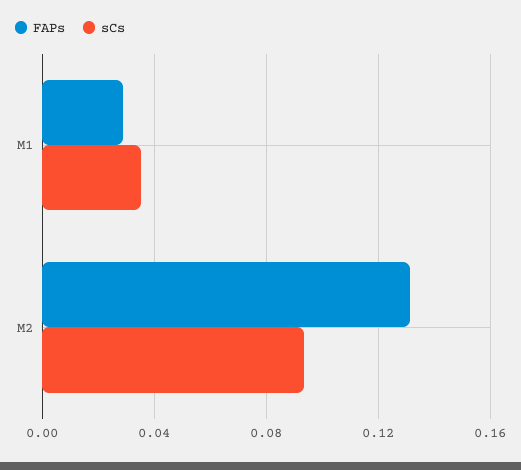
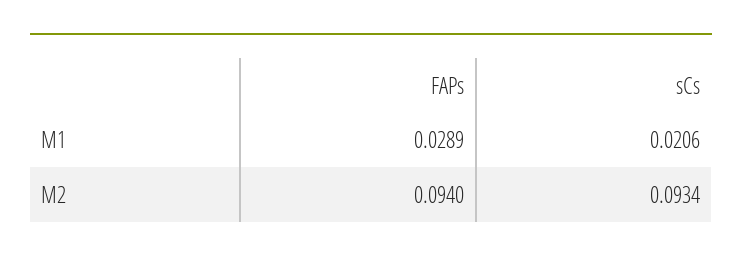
  {
    "FAPs": {
      "M1": 0.0289,
-     "M2": 0.13
+     "M2": 0.094
    },
    "sCs": {
-     "M1": 0.035,
+     "M1": 0.0206,
      "M2": 0.0934
    }
  }

